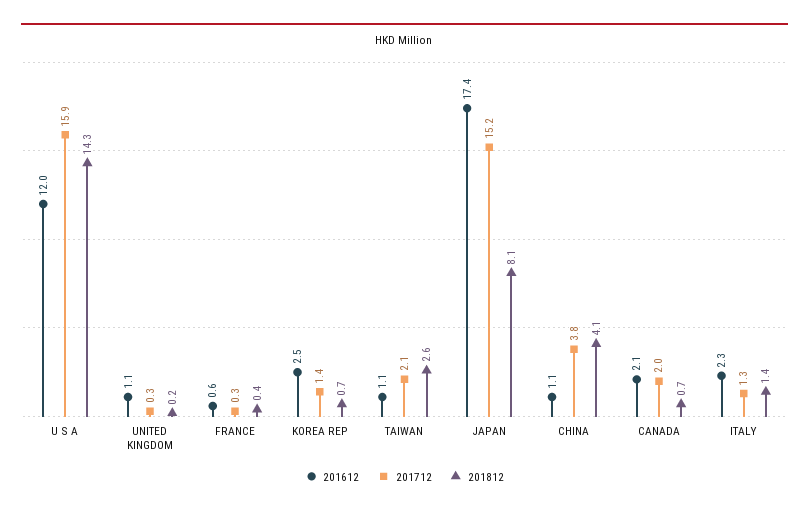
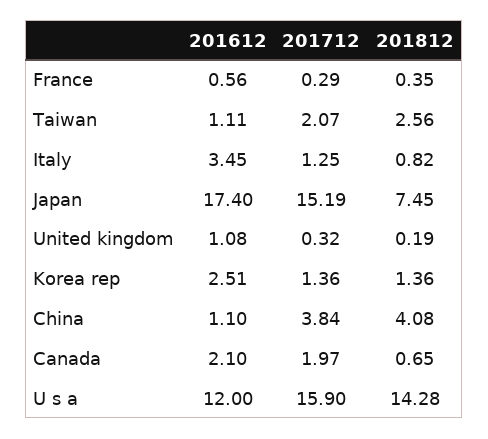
  {
    "201612": {
      "U S A": 12,
      "UNITED KINGDOM": 1.08,
      "FRANCE": 0.56,
      "KOREA REP": 2.51,
      "TAIWAN": 1.11,
      "JAPAN": 17.4,
      "CHINA": 1.1,
      "CANADA": 2.1,
-     "ITALY": 2.3
+     "ITALY": 3.45
    },
    "201712": {
      "U S A": 15.9,
      "UNITED KINGDOM": 0.32,
      "FRANCE": 0.29,
      "KOREA REP": 1.36,
      "TAIWAN": 2.07,
      "JAPAN": 15.19,
      "CHINA": 3.84,
      "CANADA": 1.97,
      "ITALY": 1.25
    },
    "201812": {
      "U S A": 14.28,
      "UNITED KINGDOM": 0.19,
      "FRANCE": 0.35,
-     "KOREA REP": 0.7,
+     "KOREA REP": 1.36,
      "TAIWAN": 2.56,
-     "JAPAN": 8.1,
+     "JAPAN": 7.45,
      "CHINA": 4.08,
      "CANADA": 0.65,
-     "ITALY": 1.4
+     "ITALY": 0.82
    }
  }

